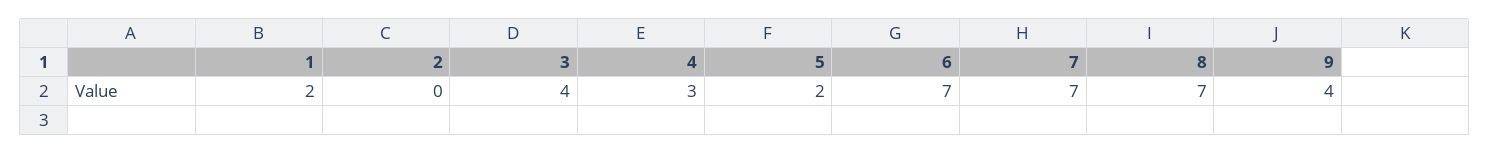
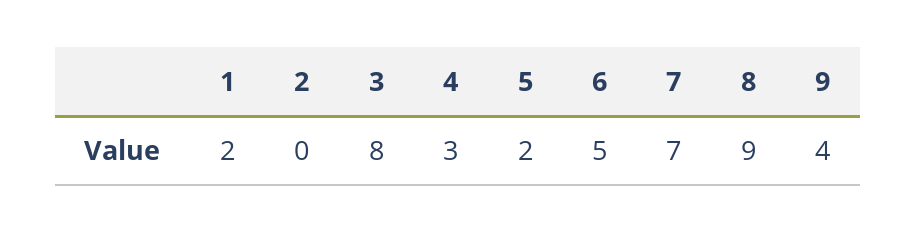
  {
    "1": 2,
    "2": 0,
-   "3": 4,
+   "3": 8,
    "4": 3,
    "5": 2,
-   "6": 7,
+   "6": 5,
    "7": 7,
-   "8": 7,
+   "8": 9,
    "9": 4
  }

